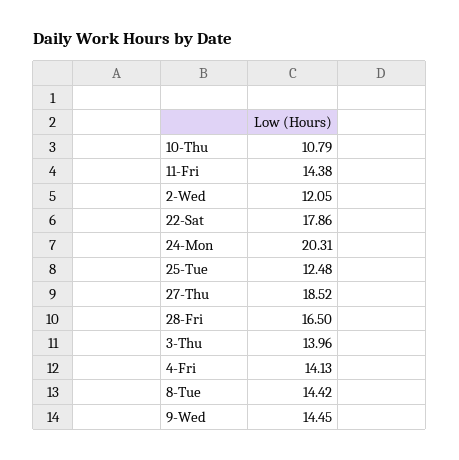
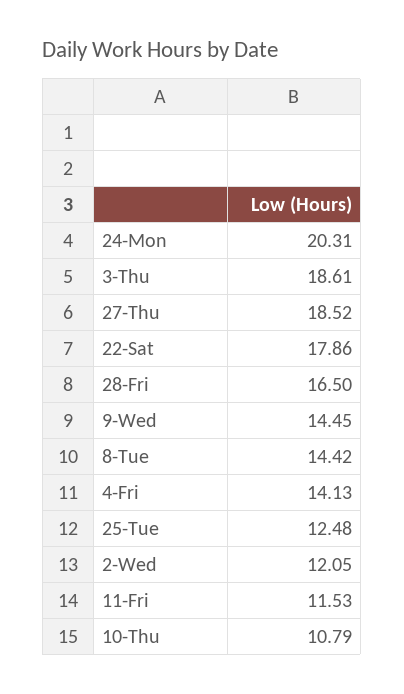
  {
    "10-Thu": 10.79,
-   "11-Fri": 14.38,
+   "11-Fri": 11.53,
    "2-Wed": 12.05,
    "22-Sat": 17.86,
    "24-Mon": 20.31,
    "25-Tue": 12.48,
    "27-Thu": 18.52,
    "28-Fri": 16.5,
-   "3-Thu": 13.96,
+   "3-Thu": 18.61,
    "4-Fri": 14.13,
    "8-Tue": 14.42,
    "9-Wed": 14.45
  }

